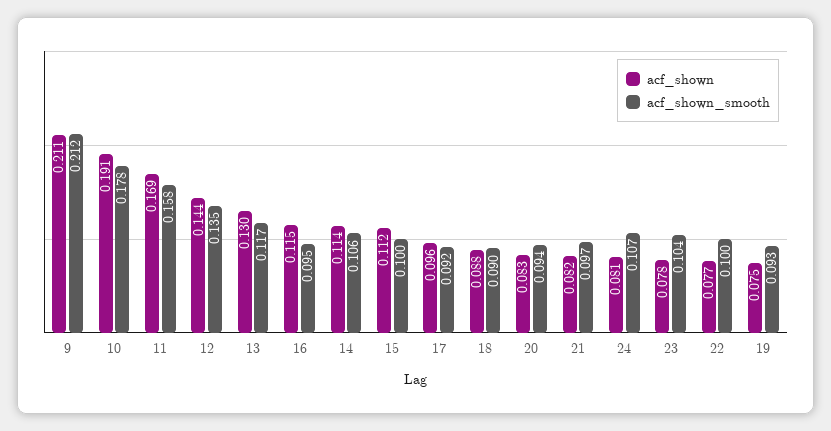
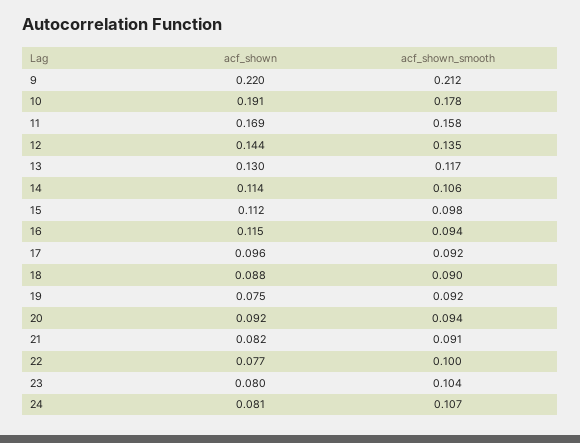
  {
    "acf_shown": {
-     "9": 0.211,
+     "9": 0.22,
      "10": 0.191,
      "11": 0.169,
      "12": 0.144,
      "13": 0.13,
      "16": 0.115,
      "14": 0.114,
      "15": 0.112,
      "17": 0.096,
      "18": 0.088,
-     "20": 0.083,
+     "20": 0.092,
      "21": 0.082,
      "24": 0.081,
-     "23": 0.078,
+     "23": 0.08,
      "22": 0.077,
      "19": 0.075
    },
    "acf_shown_smooth": {
      "9": 0.212,
      "10": 0.178,
      "11": 0.158,
      "12": 0.135,
      "13": 0.117,
-     "16": 0.095,
+     "16": 0.094,
      "14": 0.106,
-     "15": 0.1,
+     "15": 0.098,
      "17": 0.092,
      "18": 0.09,
      "20": 0.094,
-     "21": 0.097,
+     "21": 0.091,
      "24": 0.107,
      "23": 0.104,
      "22": 0.1,
-     "19": 0.093
+     "19": 0.092
    }
  }

